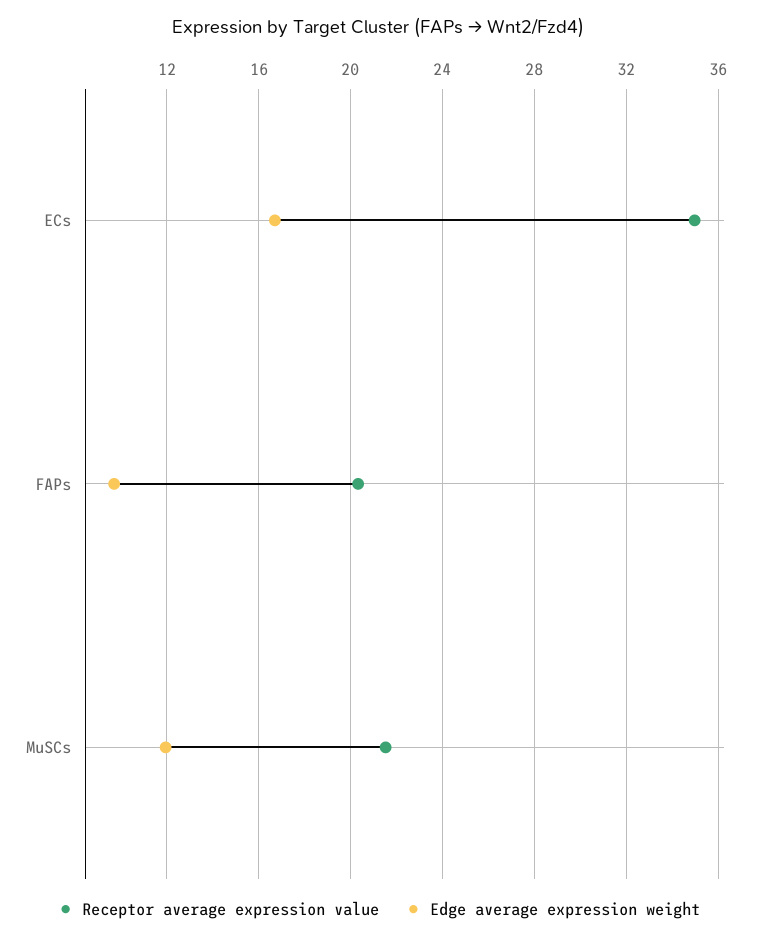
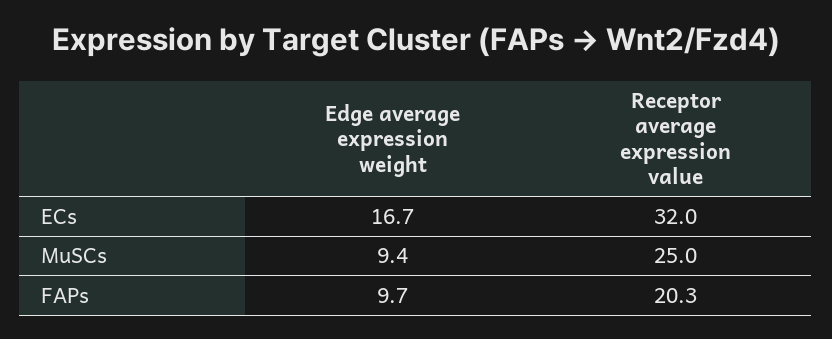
  {
    "Receptor average expression value": {
-     "ECs": 35,
+     "ECs": 32,
      "FAPs": 20.3,
-     "MuSCs": 21.5
+     "MuSCs": 25
    },
    "Edge average expression weight": {
      "ECs": 16.7,
      "FAPs": 9.7,
-     "MuSCs": 12
+     "MuSCs": 9.4
    }
  }

